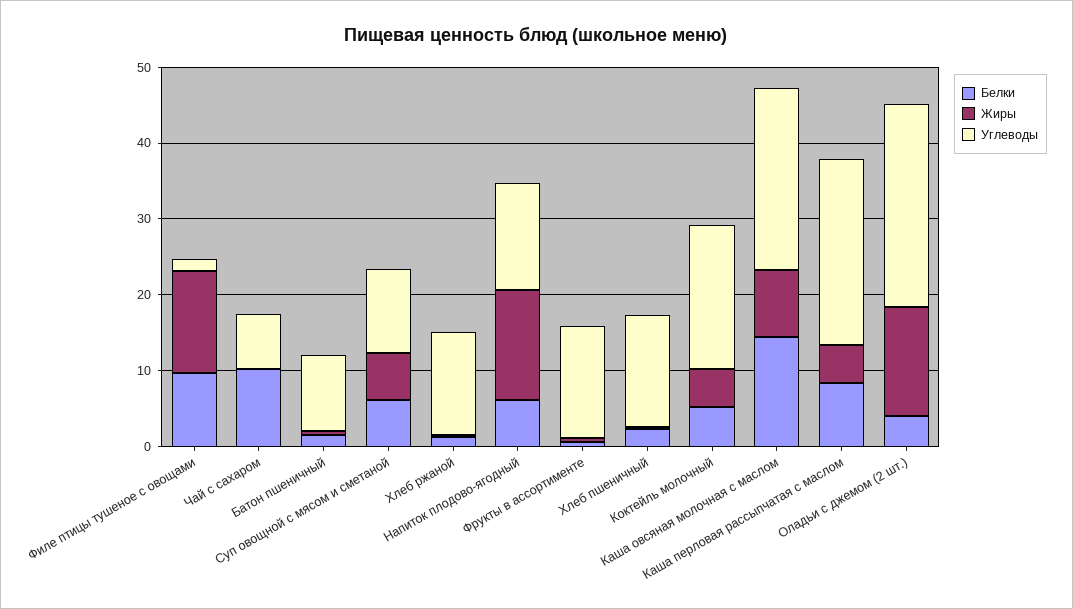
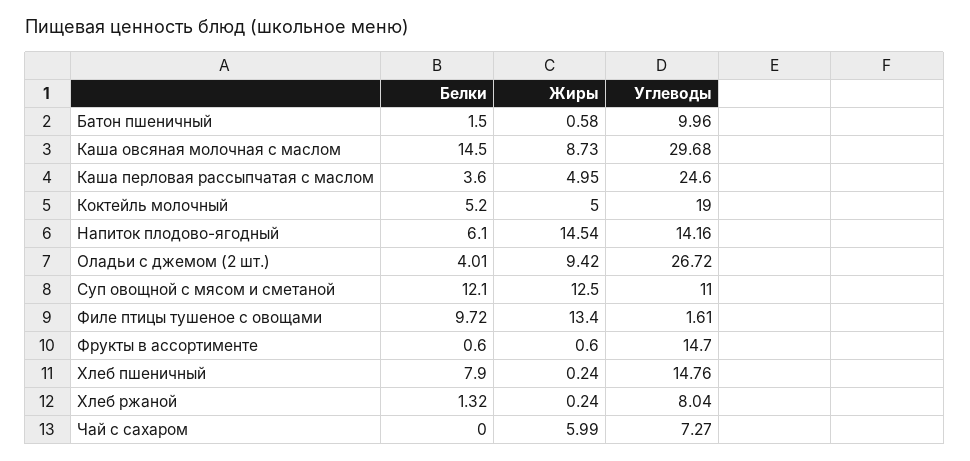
  {
    "Белки": {
      "Филе птицы тушеное с овощами": 9.72,
-     "Чай с сахаром": 10,
+     "Чай с сахаром": 0,
      "Батон пшеничный": 1.5,
-     "Суп овощной с мясом и сметаной": 6,
+     "Суп овощной с мясом и сметаной": 12.1,
      "Хлеб ржаной": 1.32,
      "Напиток плодово-ягодный": 6.1,
      "Фрукты в ассортименте": 0.6,
-     "Хлеб пшеничный": 2,
+     "Хлеб пшеничный": 7.9,
      "Коктейль молочный": 5.2,
      "Каша овсяная молочная с маслом": 14.5,
-     "Каша перловая рассыпчатая с маслом": 8,
+     "Каша перловая рассыпчатая с маслом": 3.6,
      "Оладьи с джемом (2 шт.)": 4.01
    },
    "Жиры": {
      "Филе птицы тушеное с овощами": 13.4,
-     "Чай с сахаром": 0,
+     "Чай с сахаром": 5.99,
      "Батон пшеничный": 0.58,
-     "Суп овощной с мясом и сметаной": 6,
+     "Суп овощной с мясом и сметаной": 12.5,
      "Хлеб ржаной": 0.24,
      "Напиток плодово-ягодный": 14.54,
      "Фрукты в ассортименте": 0.6,
      "Хлеб пшеничный": 0.24,
      "Коктейль молочный": 5,
      "Каша овсяная молочная с маслом": 8.73,
      "Каша перловая рассыпчатая с маслом": 4.95,
-     "Оладьи с джемом (2 шт.)": 14
+     "Оладьи с джемом (2 шт.)": 9.42
    },
    "Углеводы": {
      "Филе птицы тушеное с овощами": 1.61,
      "Чай с сахаром": 7.27,
      "Батон пшеничный": 9.96,
      "Суп овощной с мясом и сметаной": 11,
-     "Хлеб ржаной": 14,
+     "Хлеб ржаной": 8.04,
      "Напиток плодово-ягодный": 14.16,
      "Фрукты в ассортименте": 14.7,
      "Хлеб пшеничный": 14.76,
      "Коктейль молочный": 19,
-     "Каша овсяная молочная с маслом": 24,
+     "Каша овсяная молочная с маслом": 29.68,
      "Каша перловая рассыпчатая с маслом": 24.6,
      "Оладьи с джемом (2 шт.)": 26.72
    }
  }

